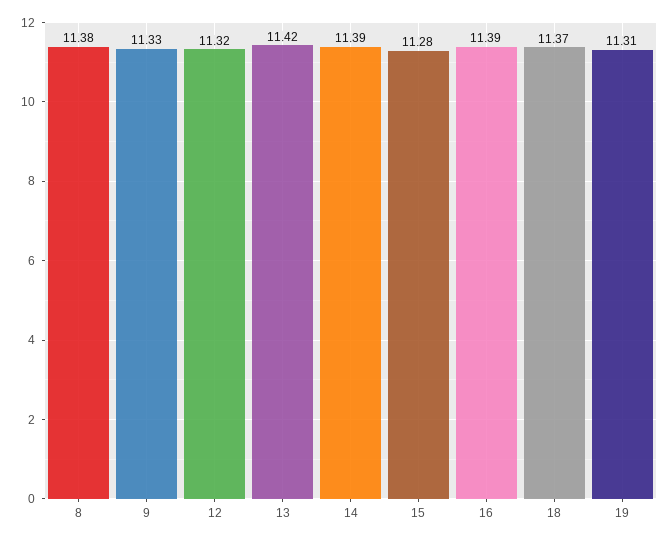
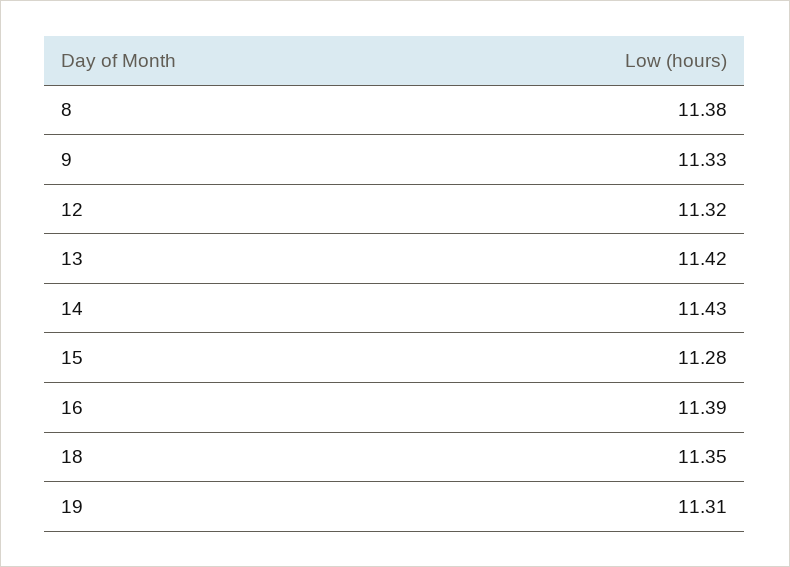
  {
    "8": 11.38,
    "9": 11.33,
    "12": 11.32,
    "13": 11.42,
-   "14": 11.39,
+   "14": 11.43,
    "15": 11.28,
    "16": 11.39,
-   "18": 11.37,
+   "18": 11.35,
    "19": 11.31
  }

